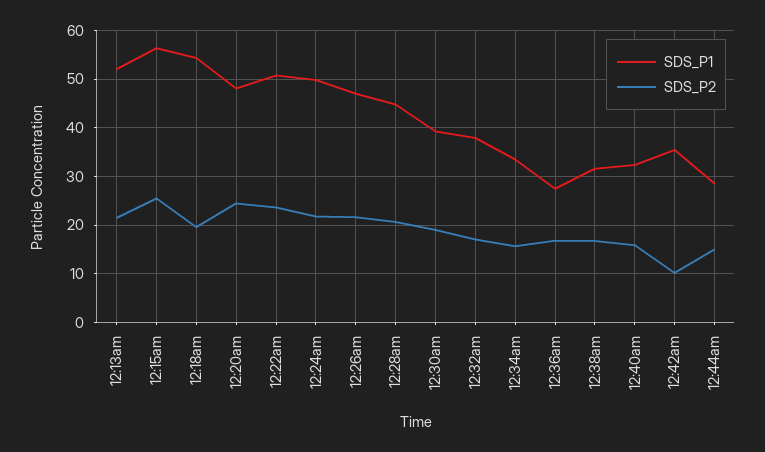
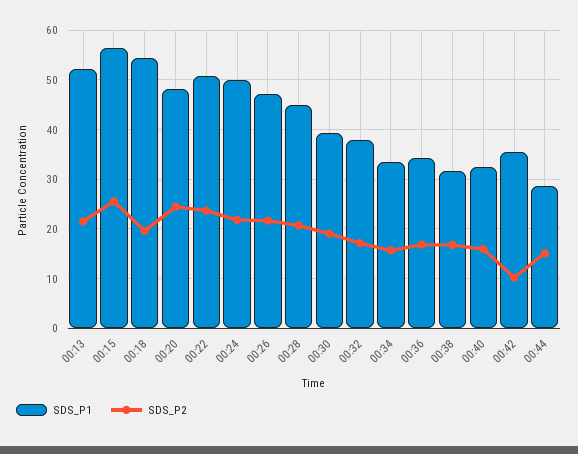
  {
    "SDS_P1": {
      "12:13am": 52,
      "12:15am": 56,
      "12:18am": 54,
      "12:20am": 48,
      "12:22am": 50,
      "12:24am": 50,
      "12:26am": 48,
      "12:28am": 44,
      "12:30am": 40,
      "12:32am": 38,
      "12:34am": 34,
-     "12:36am": 28,
+     "12:36am": 34,
      "12:38am": 32,
      "12:40am": 32,
      "12:42am": 36,
      "12:44am": 28
    },
    "SDS_P2": {
      "12:13am": 22,
      "12:15am": 26,
      "12:18am": 20,
      "12:20am": 24,
      "12:22am": 24,
      "12:24am": 22,
      "12:26am": 22,
      "12:28am": 20,
      "12:30am": 20,
      "12:32am": 18,
      "12:34am": 16,
      "12:36am": 16,
      "12:38am": 16,
      "12:40am": 16,
      "12:42am": 10,
      "12:44am": 16
    }
  }

